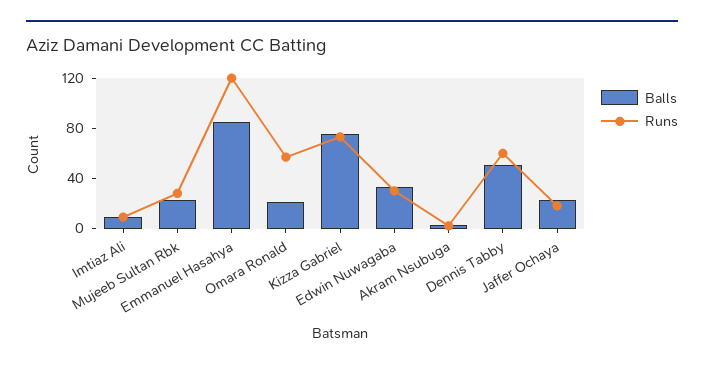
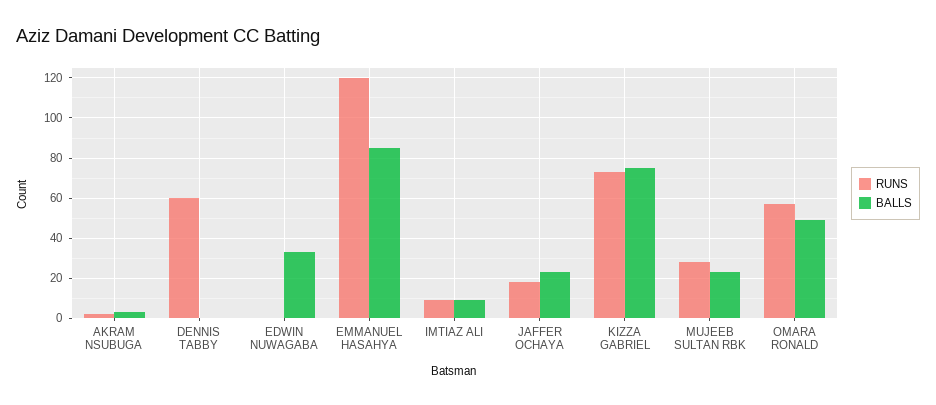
  {
    "Balls": {
      "Imtiaz Ali": 10,
      "Mujeeb Sultan Rbk": 25,
      "Emmanuel Hasahya": 85,
-     "Omara Ronald": 20,
+     "Omara Ronald": 50,
      "Kizza Gabriel": 75,
      "Edwin Nuwagaba": 35,
      "Akram Nsubuga": 5,
-     "Dennis Tabby": 50,
+     "Dennis Tabby": 0,
      "Jaffer Ochaya": 25
    },
    "Runs": {
      "Imtiaz Ali": 10,
      "Mujeeb Sultan Rbk": 30,
      "Emmanuel Hasahya": 120,
      "Omara Ronald": 55,
      "Kizza Gabriel": 75,
-     "Edwin Nuwagaba": 30,
+     "Edwin Nuwagaba": 0,
      "Akram Nsubuga": 0,
      "Dennis Tabby": 60,
      "Jaffer Ochaya": 20
    }
  }

